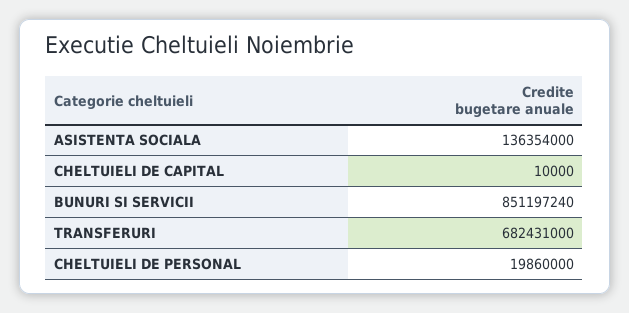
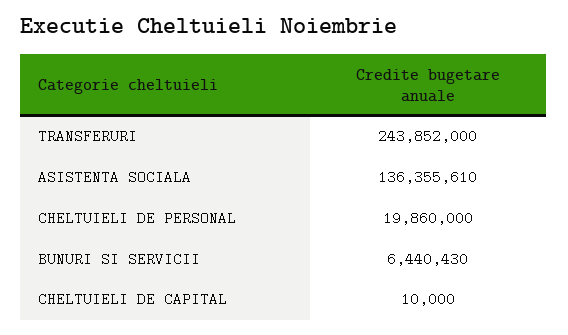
  {
-   "ASISTENTA SOCIALA": 136354000,
+   "ASISTENTA SOCIALA": 136355610,
    "CHELTUIELI DE CAPITAL": 10000,
-   "BUNURI SI SERVICII": 851197240,
+   "BUNURI SI SERVICII": 6440430,
-   "TRANSFERURI": 682431000,
+   "TRANSFERURI": 243852000,
    "CHELTUIELI DE PERSONAL": 19860000
  }

